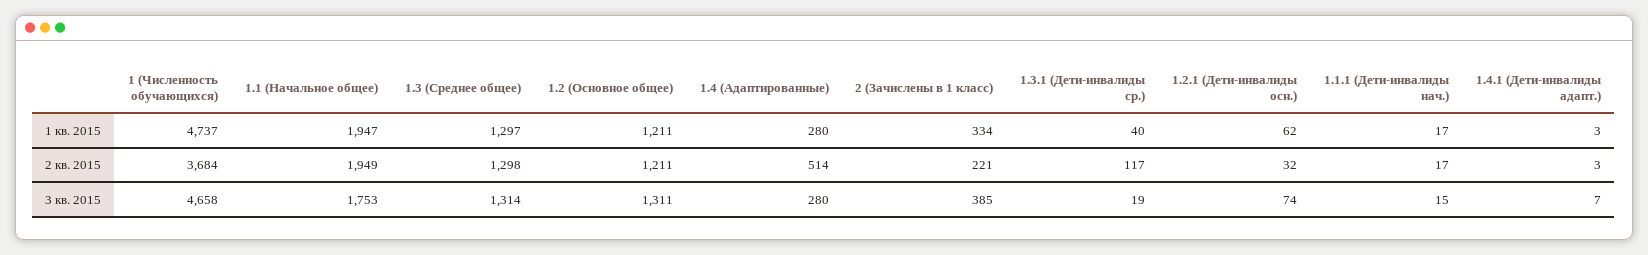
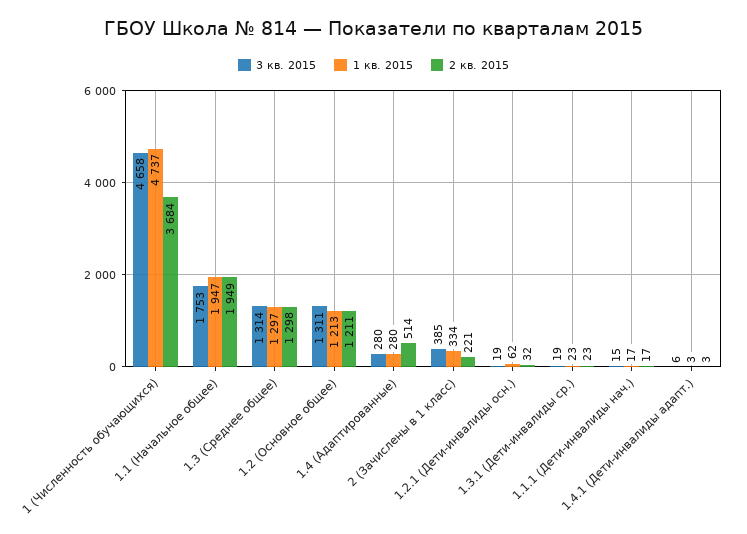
  {
    "1 кв. 2015": {
      "1 (Численность обучающихся)": 4737,
      "1.1 (Начальное общее)": 1947,
      "1.3 (Среднее общее)": 1297,
-     "1.2 (Основное общее)": 1211,
+     "1.2 (Основное общее)": 1213,
      "1.4 (Адаптированные)": 280,
      "2 (Зачислены в 1 класс)": 334,
-     "1.3.1 (Дети-инвалиды ср.)": 40,
+     "1.3.1 (Дети-инвалиды ср.)": 23,
      "1.2.1 (Дети-инвалиды осн.)": 62,
      "1.1.1 (Дети-инвалиды нач.)": 17,
      "1.4.1 (Дети-инвалиды адапт.)": 3
    },
    "2 кв. 2015": {
      "1 (Численность обучающихся)": 3684,
      "1.1 (Начальное общее)": 1949,
      "1.3 (Среднее общее)": 1298,
      "1.2 (Основное общее)": 1211,
      "1.4 (Адаптированные)": 514,
      "2 (Зачислены в 1 класс)": 221,
-     "1.3.1 (Дети-инвалиды ср.)": 117,
+     "1.3.1 (Дети-инвалиды ср.)": 23,
      "1.2.1 (Дети-инвалиды осн.)": 32,
      "1.1.1 (Дети-инвалиды нач.)": 17,
      "1.4.1 (Дети-инвалиды адапт.)": 3
    },
    "3 кв. 2015": {
      "1 (Численность обучающихся)": 4658,
      "1.1 (Начальное общее)": 1753,
      "1.3 (Среднее общее)": 1314,
      "1.2 (Основное общее)": 1311,
      "1.4 (Адаптированные)": 280,
      "2 (Зачислены в 1 класс)": 385,
      "1.3.1 (Дети-инвалиды ср.)": 19,
-     "1.2.1 (Дети-инвалиды осн.)": 74,
+     "1.2.1 (Дети-инвалиды осн.)": 19,
      "1.1.1 (Дети-инвалиды нач.)": 15,
-     "1.4.1 (Дети-инвалиды адапт.)": 7
+     "1.4.1 (Дети-инвалиды адапт.)": 6
    }
  }

